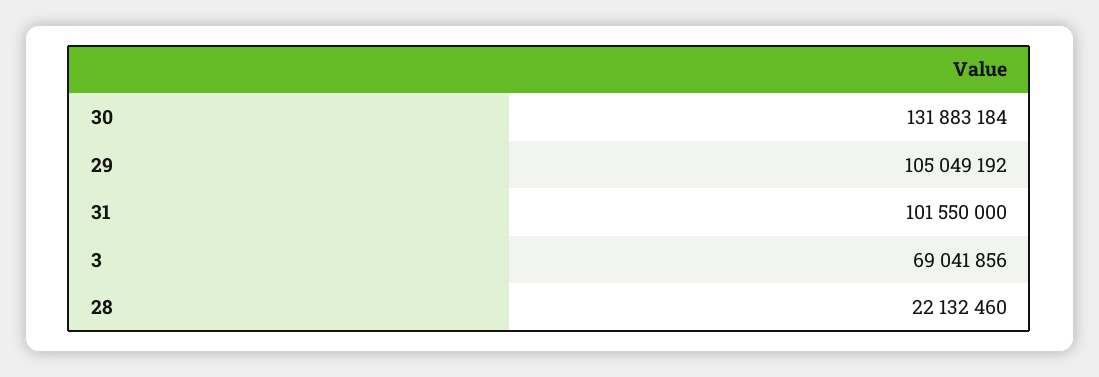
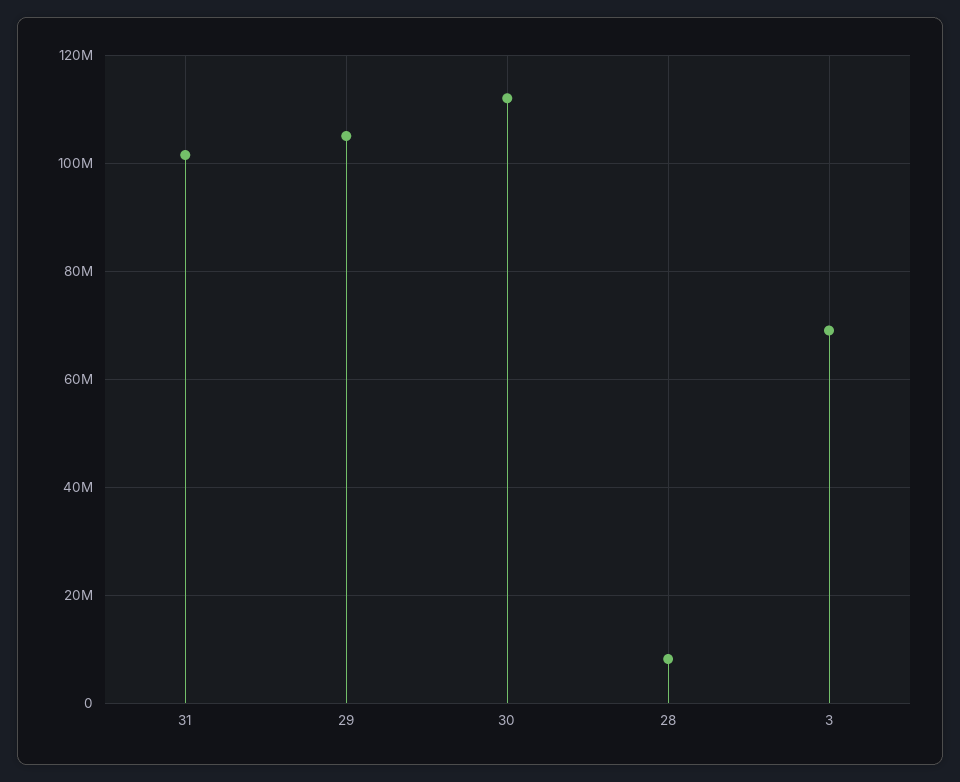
  {
-   "30": 131883184,
+   "30": 112000000,
    "29": 105049192,
    "31": 101550000,
    "3": 69041856,
-   "28": 22132460
+   "28": 8000000
  }

